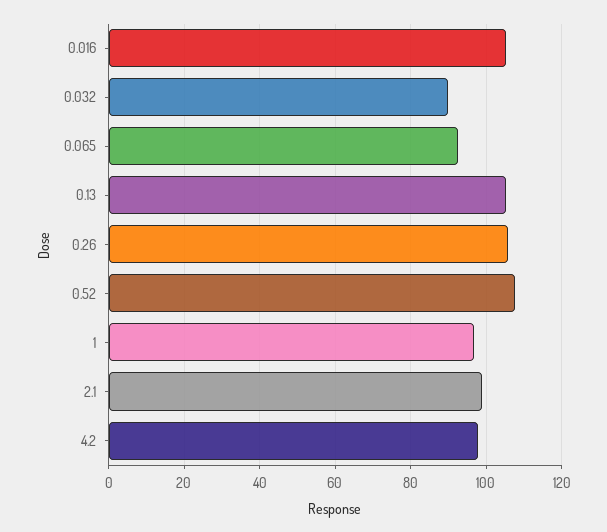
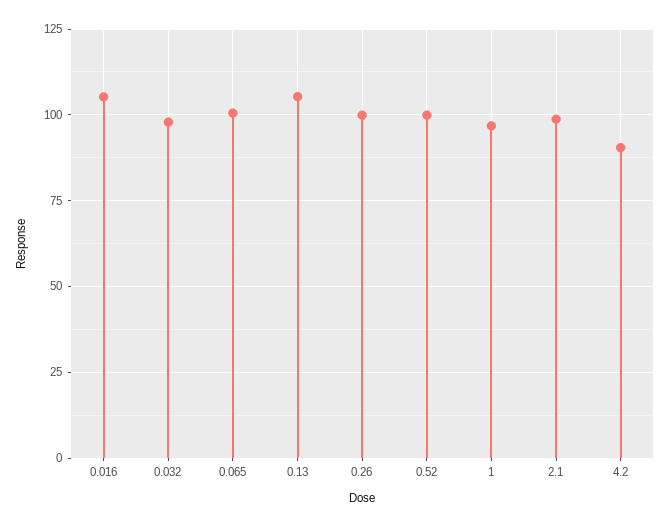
  {
    "0.016": 106,
-   "0.032": 90,
+   "0.032": 97.5,
-   "0.065": 92,
+   "0.065": 100,
    "0.13": 106,
-   "0.26": 106,
+   "0.26": 100,
-   "0.52": 108,
+   "0.52": 100,
    "1": 96,
    "2.1": 98,
-   "4.2": 98
+   "4.2": 90
  }

